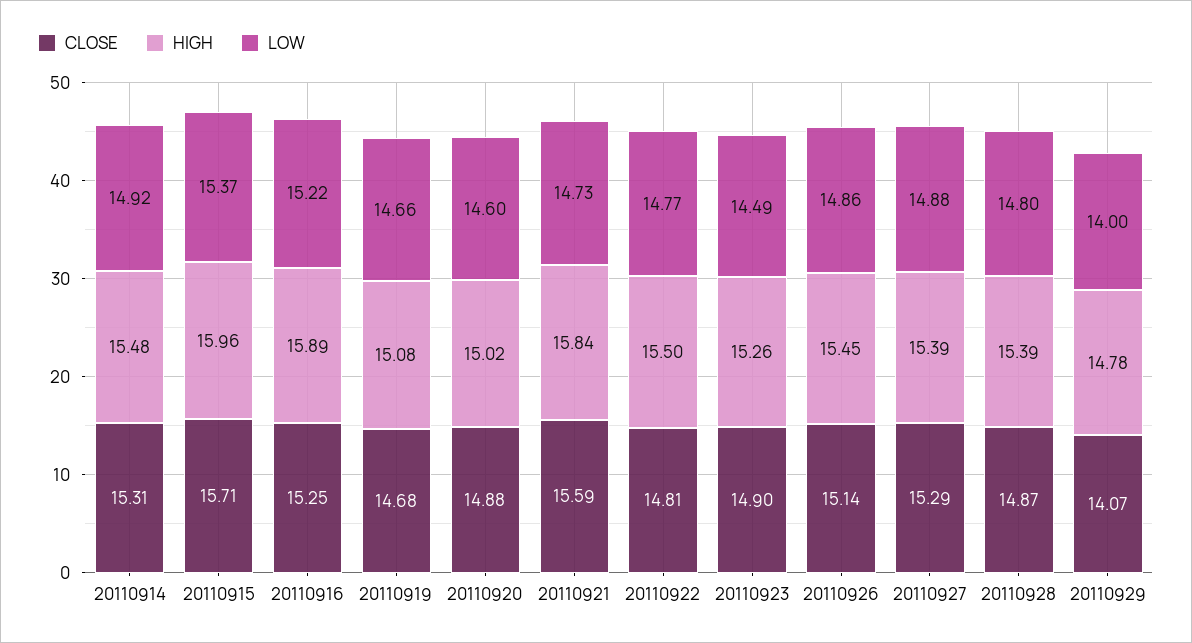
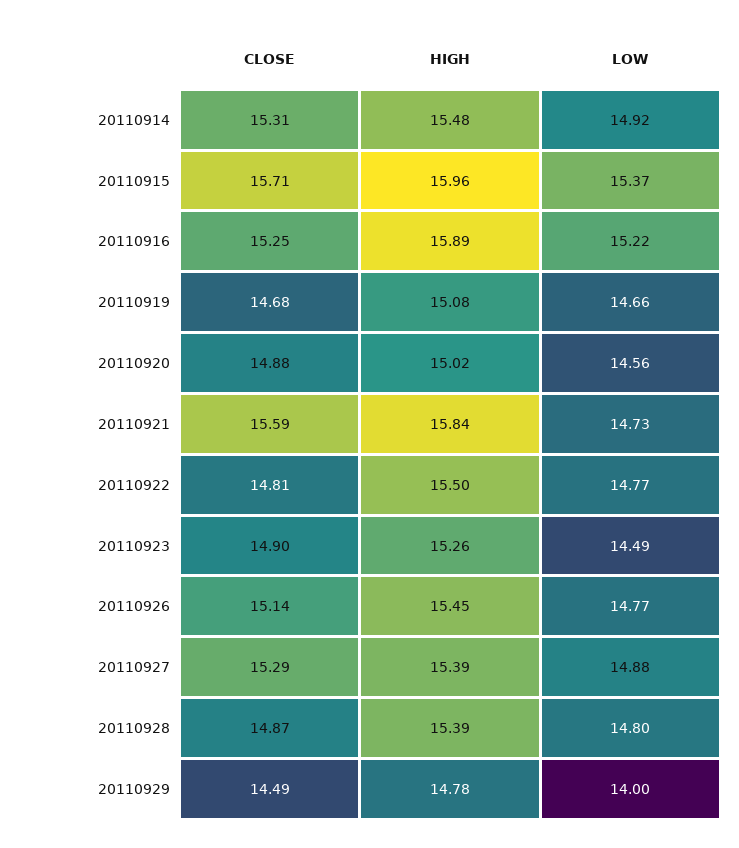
  {
    "CLOSE": {
      "20110914": 15.31,
      "20110915": 15.71,
      "20110916": 15.25,
      "20110919": 14.68,
      "20110920": 14.88,
      "20110921": 15.59,
      "20110922": 14.81,
      "20110923": 14.9,
      "20110926": 15.14,
      "20110927": 15.29,
      "20110928": 14.87,
-     "20110929": 14.07
+     "20110929": 14.49
    },
    "HIGH": {
      "20110914": 15.48,
      "20110915": 15.96,
      "20110916": 15.89,
      "20110919": 15.08,
      "20110920": 15.02,
      "20110921": 15.84,
      "20110922": 15.5,
      "20110923": 15.26,
      "20110926": 15.45,
      "20110927": 15.39,
      "20110928": 15.39,
      "20110929": 14.78
    },
    "LOW": {
      "20110914": 14.92,
      "20110915": 15.37,
      "20110916": 15.22,
      "20110919": 14.66,
-     "20110920": 14.6,
+     "20110920": 14.56,
      "20110921": 14.73,
      "20110922": 14.77,
      "20110923": 14.49,
-     "20110926": 14.86,
+     "20110926": 14.77,
      "20110927": 14.88,
      "20110928": 14.8,
      "20110929": 14
    }
  }

